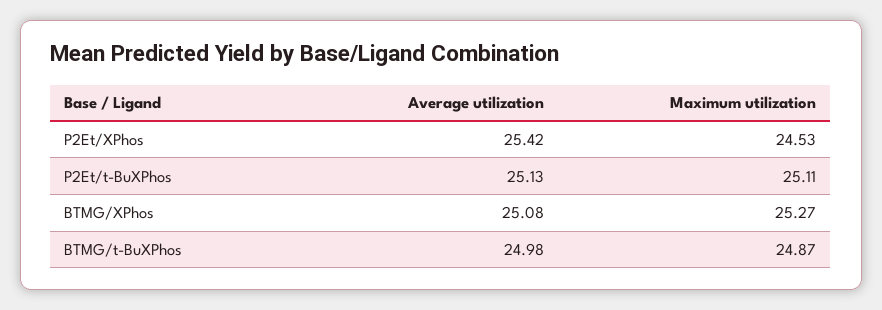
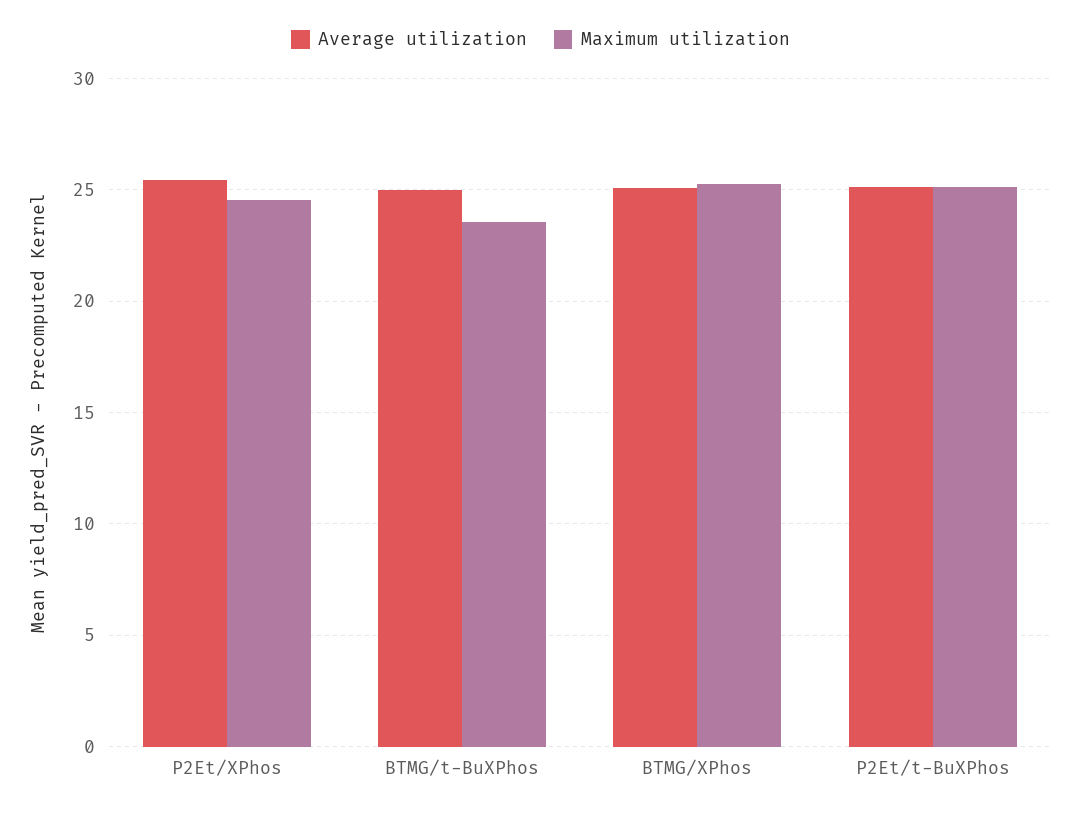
  {
    "Average utilization": {
      "P2Et/XPhos": 25.42,
      "P2Et/t-BuXPhos": 25.13,
      "BTMG/XPhos": 25.08,
      "BTMG/t-BuXPhos": 24.98
    },
    "Maximum utilization": {
      "P2Et/XPhos": 24.53,
      "P2Et/t-BuXPhos": 25.11,
      "BTMG/XPhos": 25.27,
-     "BTMG/t-BuXPhos": 24.87
+     "BTMG/t-BuXPhos": 23.5
    }
  }

